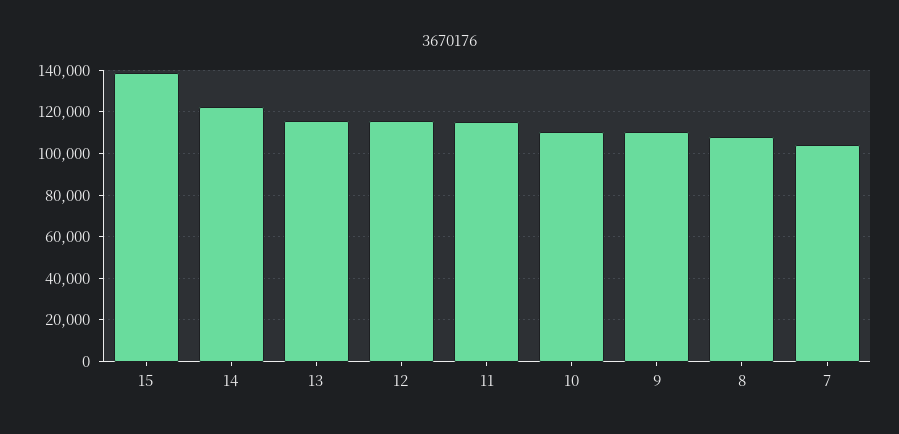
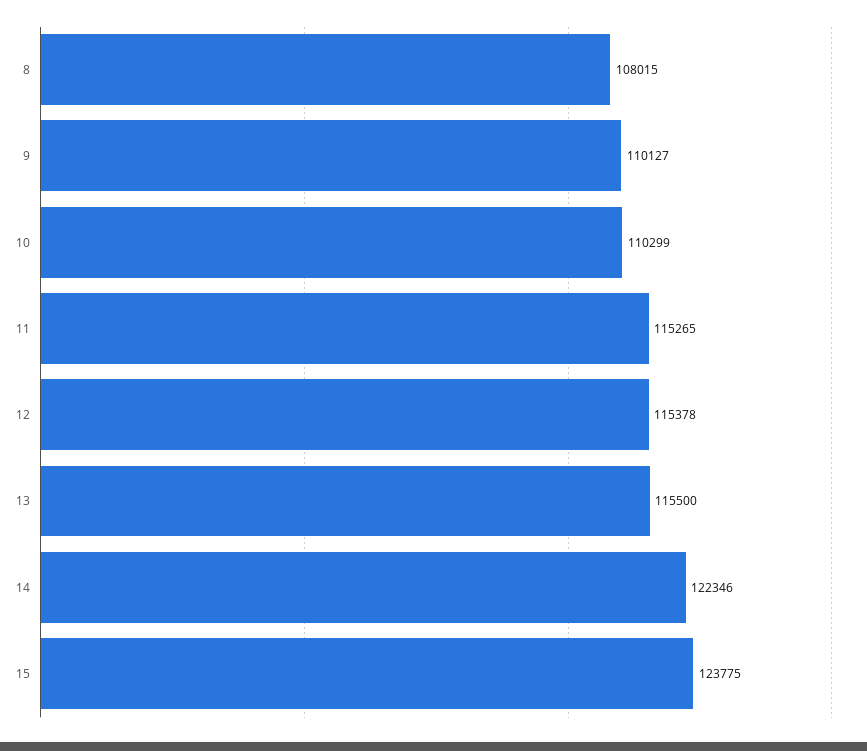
  {
-   "15": 140000,
+   "15": 123775,
    "14": 122346,
    "13": 115500,
    "12": 115378,
    "11": 115265,
    "10": 110299,
    "9": 110127,
-   "8": 108015,
+   "8": 108015
-   "7": 105000
  }

